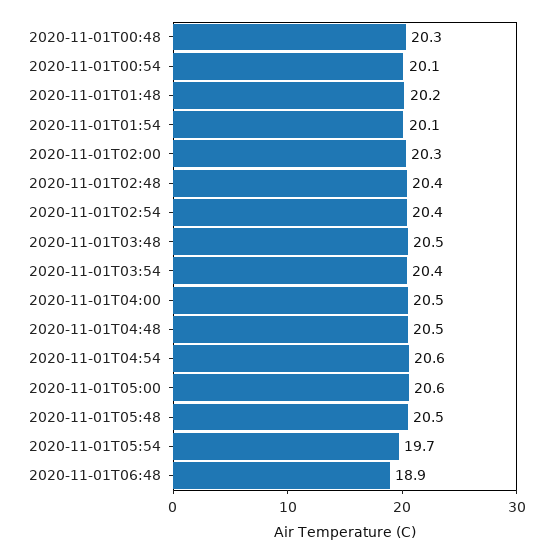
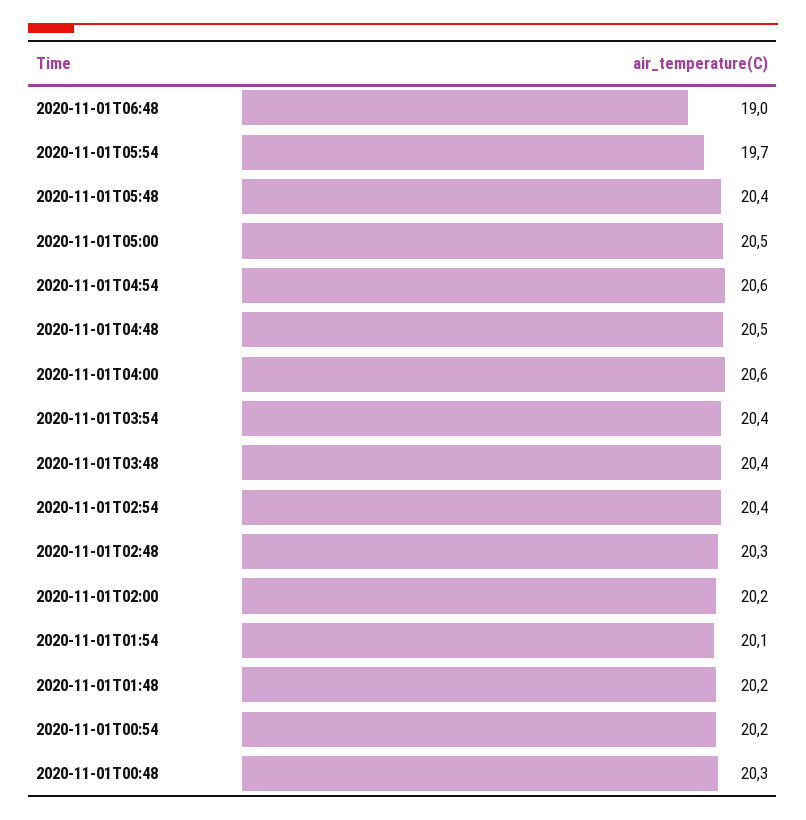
  {
    "2020-11-01T00:48": 20.3,
-   "2020-11-01T00:54": 20.1,
+   "2020-11-01T00:54": 20.2,
    "2020-11-01T01:48": 20.2,
    "2020-11-01T01:54": 20.1,
-   "2020-11-01T02:00": 20.3,
+   "2020-11-01T02:00": 20.2,
-   "2020-11-01T02:48": 20.4,
+   "2020-11-01T02:48": 20.3,
    "2020-11-01T02:54": 20.4,
-   "2020-11-01T03:48": 20.5,
+   "2020-11-01T03:48": 20.4,
    "2020-11-01T03:54": 20.4,
-   "2020-11-01T04:00": 20.5,
+   "2020-11-01T04:00": 20.6,
    "2020-11-01T04:48": 20.5,
    "2020-11-01T04:54": 20.6,
-   "2020-11-01T05:00": 20.6,
+   "2020-11-01T05:00": 20.5,
-   "2020-11-01T05:48": 20.5,
+   "2020-11-01T05:48": 20.4,
    "2020-11-01T05:54": 19.7,
-   "2020-11-01T06:48": 18.9
+   "2020-11-01T06:48": 19
  }

